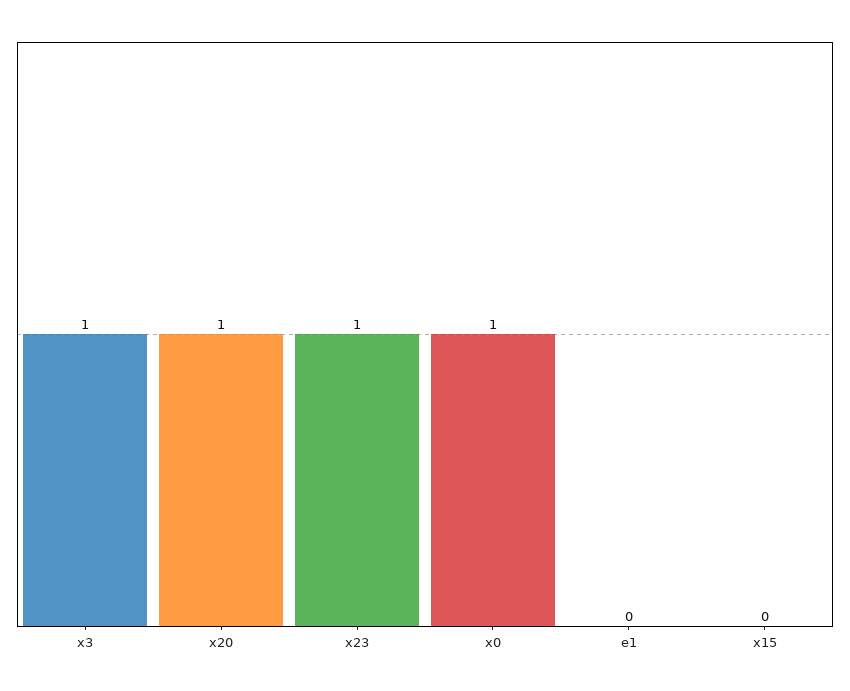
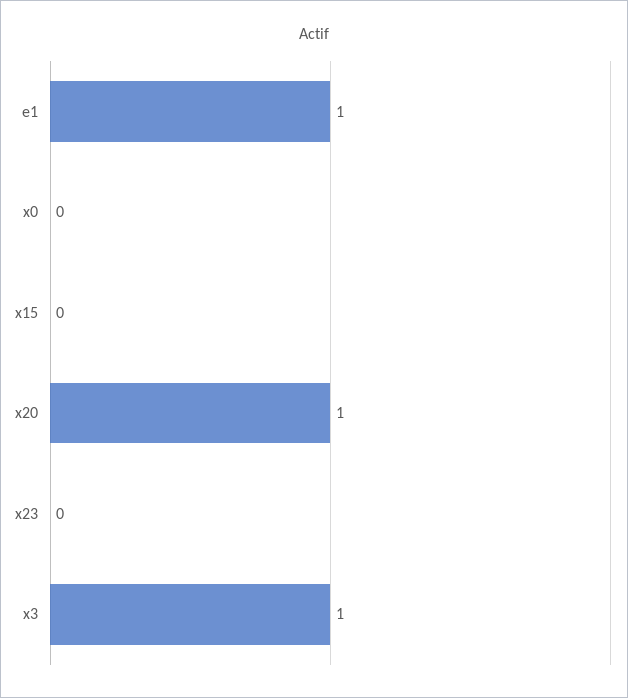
  {
    "x3": 1,
    "x20": 1,
-   "x23": 1,
+   "x23": 0,
-   "x0": 1,
+   "x0": 0,
-   "e1": 0,
+   "e1": 1,
    "x15": 0
  }

